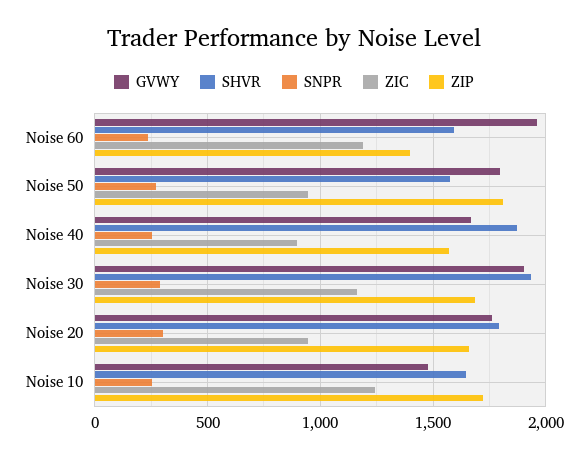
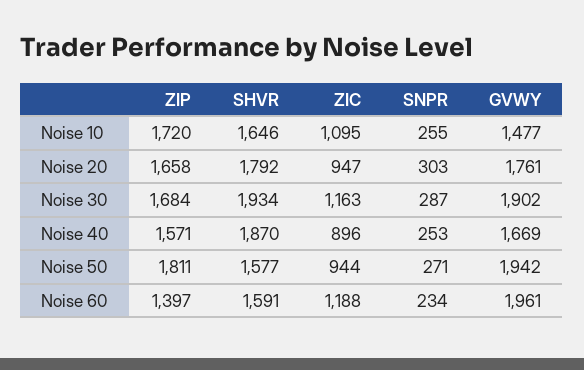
  {
    "GVWY": {
      "Noise 60": 1961,
-     "Noise 50": 1800,
+     "Noise 50": 1942,
      "Noise 40": 1669,
      "Noise 30": 1902,
      "Noise 20": 1761,
      "Noise 10": 1477
    },
    "SHVR": {
      "Noise 60": 1591,
      "Noise 50": 1577,
      "Noise 40": 1870,
      "Noise 30": 1934,
      "Noise 20": 1792,
      "Noise 10": 1646
    },
    "SNPR": {
      "Noise 60": 234,
      "Noise 50": 271,
      "Noise 40": 253,
      "Noise 30": 287,
      "Noise 20": 303,
      "Noise 10": 255
    },
    "ZIC": {
      "Noise 60": 1188,
      "Noise 50": 944,
      "Noise 40": 896,
      "Noise 30": 1163,
      "Noise 20": 947,
-     "Noise 10": 1250
+     "Noise 10": 1095
    },
    "ZIP": {
      "Noise 60": 1397,
      "Noise 50": 1811,
      "Noise 40": 1571,
      "Noise 30": 1684,
      "Noise 20": 1658,
      "Noise 10": 1720
    }
  }

